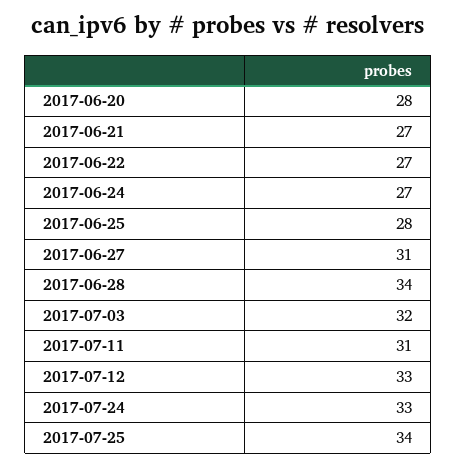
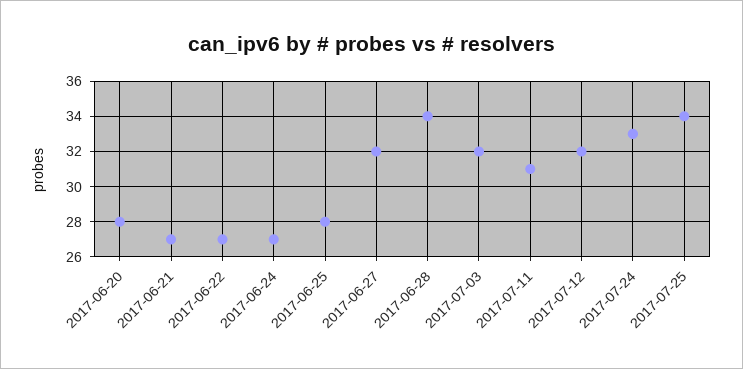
  {
    "2017-06-20": 28,
    "2017-06-21": 27,
    "2017-06-22": 27,
    "2017-06-24": 27,
    "2017-06-25": 28,
-   "2017-06-27": 31,
+   "2017-06-27": 32,
    "2017-06-28": 34,
    "2017-07-03": 32,
    "2017-07-11": 31,
-   "2017-07-12": 33,
+   "2017-07-12": 32,
    "2017-07-24": 33,
    "2017-07-25": 34
  }

